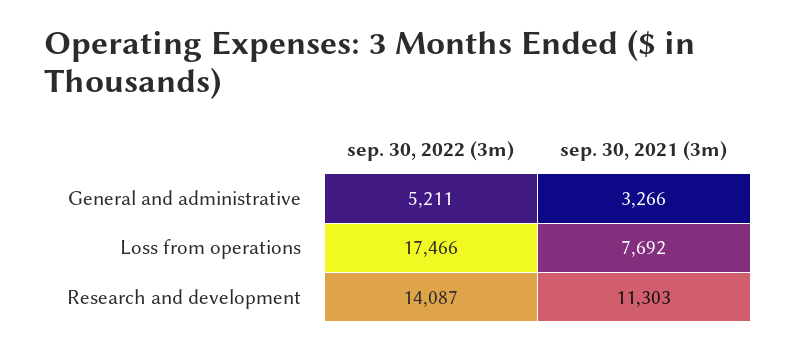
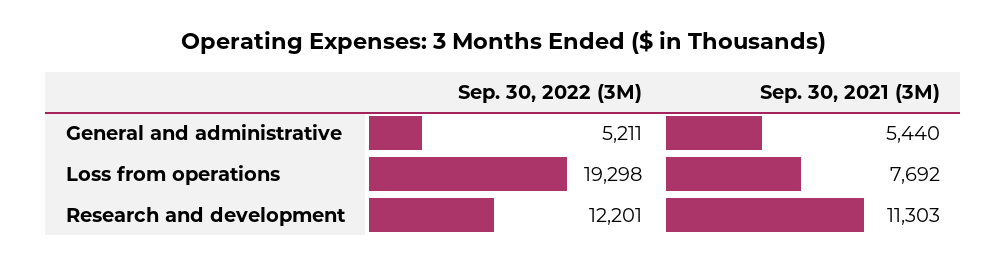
  {
    "sep. 30, 2022 (3m)": {
      "General and administrative": 5211,
-     "Loss from operations": 17466,
+     "Loss from operations": 19298,
-     "Research and development": 14087
+     "Research and development": 12201
    },
    "sep. 30, 2021 (3m)": {
-     "General and administrative": 3266,
+     "General and administrative": 5440,
      "Loss from operations": 7692,
      "Research and development": 11303
    }
  }

